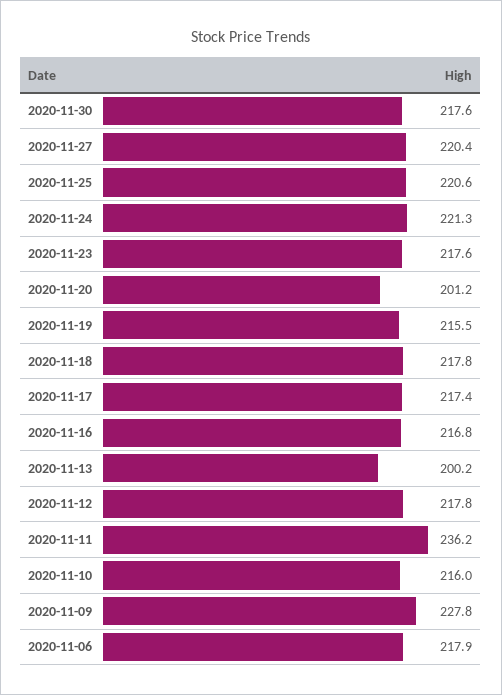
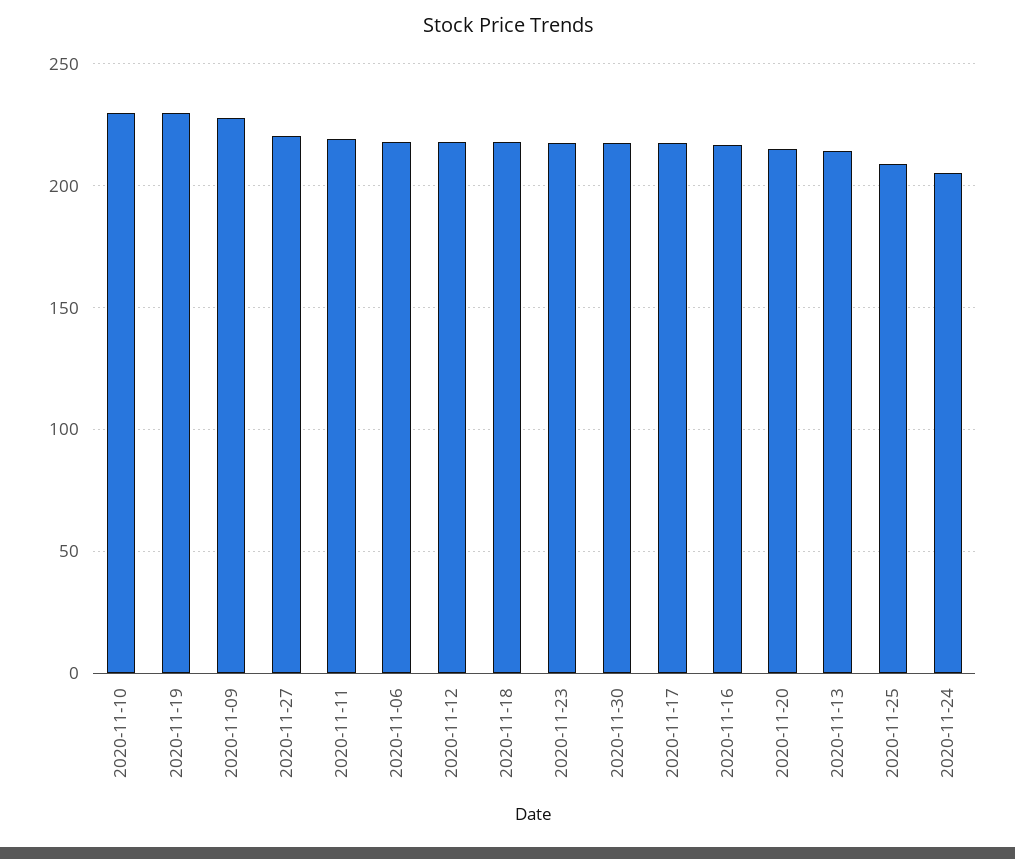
  {
    "2020-11-30": 217.6,
    "2020-11-27": 220.4,
-   "2020-11-25": 220.6,
+   "2020-11-25": 210,
-   "2020-11-24": 221.3,
+   "2020-11-24": 205,
    "2020-11-23": 217.6,
-   "2020-11-20": 201.2,
+   "2020-11-20": 215,
-   "2020-11-19": 215.5,
+   "2020-11-19": 230,
    "2020-11-18": 217.8,
    "2020-11-17": 217.4,
    "2020-11-16": 216.8,
-   "2020-11-13": 200.2,
+   "2020-11-13": 215,
    "2020-11-12": 217.8,
-   "2020-11-11": 236.2,
+   "2020-11-11": 220,
-   "2020-11-10": 216,
+   "2020-11-10": 230,
    "2020-11-09": 227.8,
    "2020-11-06": 217.9
  }

